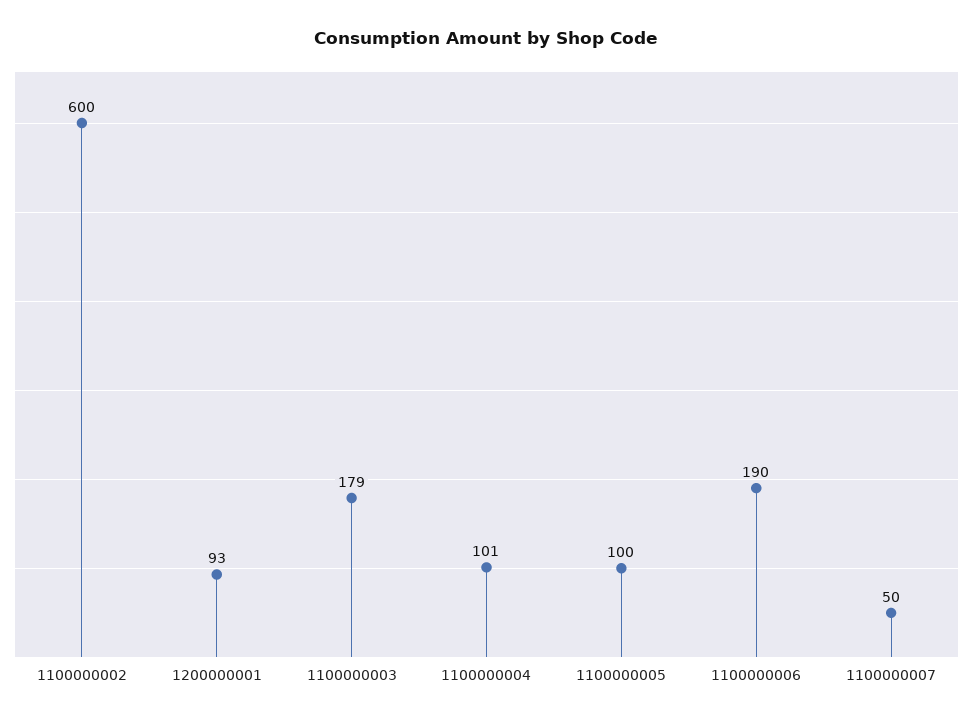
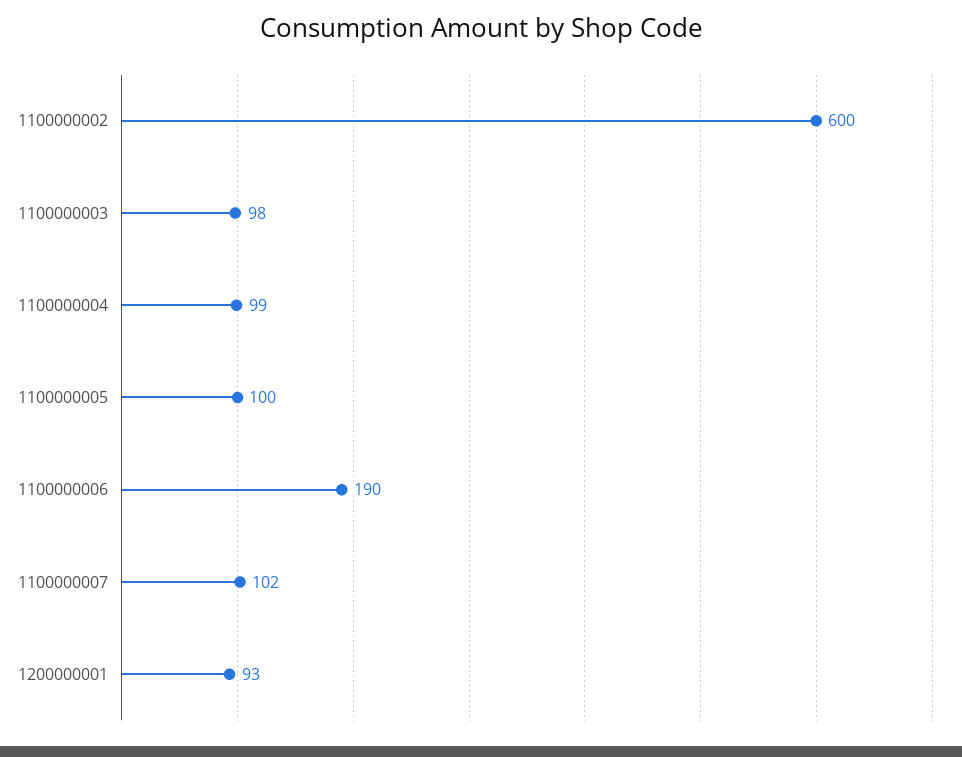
  {
    "1100000002": 600,
    "1200000001": 93,
-   "1100000003": 179,
+   "1100000003": 98,
-   "1100000004": 101,
+   "1100000004": 99,
    "1100000005": 100,
    "1100000006": 190,
-   "1100000007": 50
+   "1100000007": 102
  }

